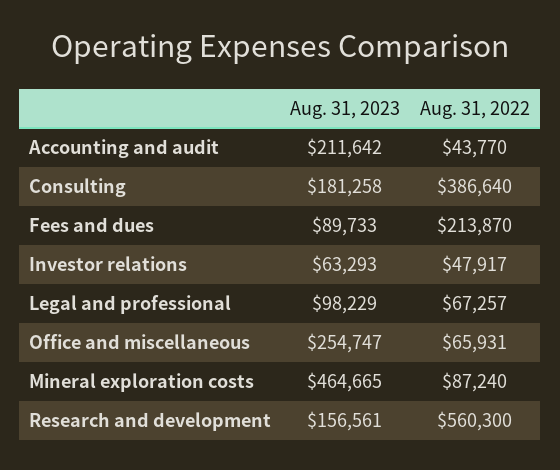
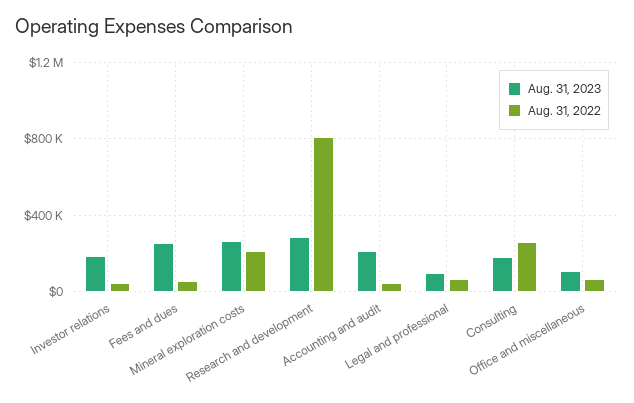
  {
    "Aug. 31, 2023": {
      "Accounting and audit": 211642,
      "Consulting": 181258,
-     "Fees and dues": 89733,
+     "Fees and dues": 250000,
-     "Investor relations": 63293,
+     "Investor relations": 200000,
      "Legal and professional": 98229,
-     "Office and miscellaneous": 254747,
+     "Office and miscellaneous": 100000,
-     "Mineral exploration costs": 464665,
+     "Mineral exploration costs": 250000,
-     "Research and development": 156561
+     "Research and development": 300000
    },
    "Aug. 31, 2022": {
      "Accounting and audit": 43770,
-     "Consulting": 386640,
+     "Consulting": 250000,
-     "Fees and dues": 213870,
+     "Fees and dues": 50000,
      "Investor relations": 47917,
      "Legal and professional": 67257,
      "Office and miscellaneous": 65931,
-     "Mineral exploration costs": 87240,
+     "Mineral exploration costs": 200000,
-     "Research and development": 560300
+     "Research and development": 800000
    }
  }

